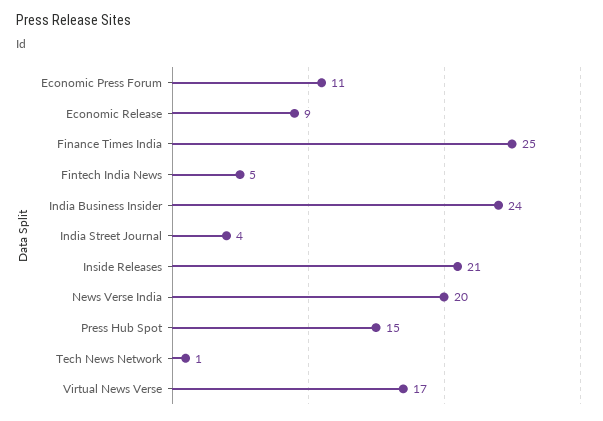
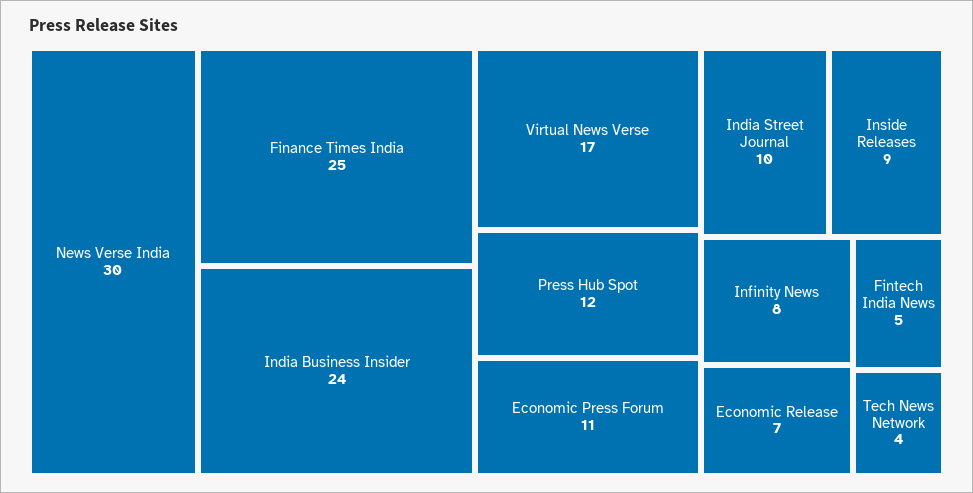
  {
    "Economic Press Forum": 11,
-   "Economic Release": 9,
+   "Economic Release": 7,
    "Finance Times India": 25,
    "Fintech India News": 5,
    "India Business Insider": 24,
-   "India Street Journal": 4,
+   "India Street Journal": 10,
-   "Inside Releases": 21,
+   "Inside Releases": 9,
-   "News Verse India": 20,
+   "News Verse India": 30,
-   "Press Hub Spot": 15,
+   "Press Hub Spot": 12,
-   "Tech News Network": 1,
+   "Tech News Network": 4,
-   "Virtual News Verse": 17
+   "Virtual News Verse": 17,
+   "Infinity News": 8
  }

